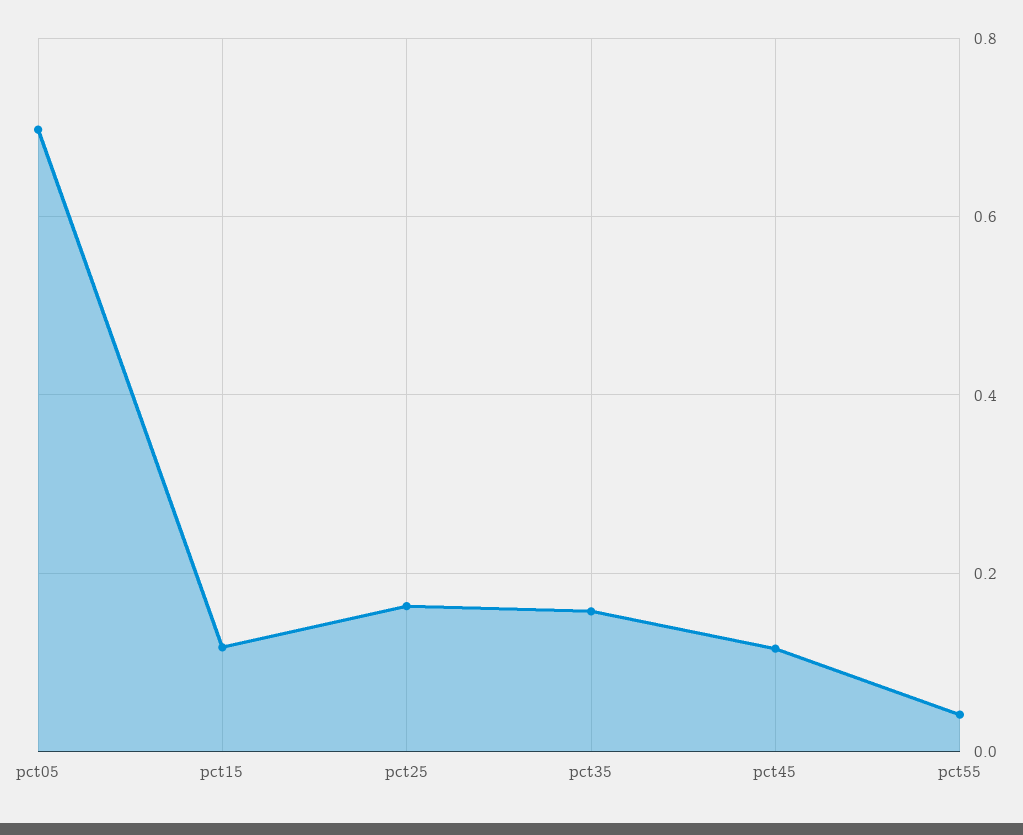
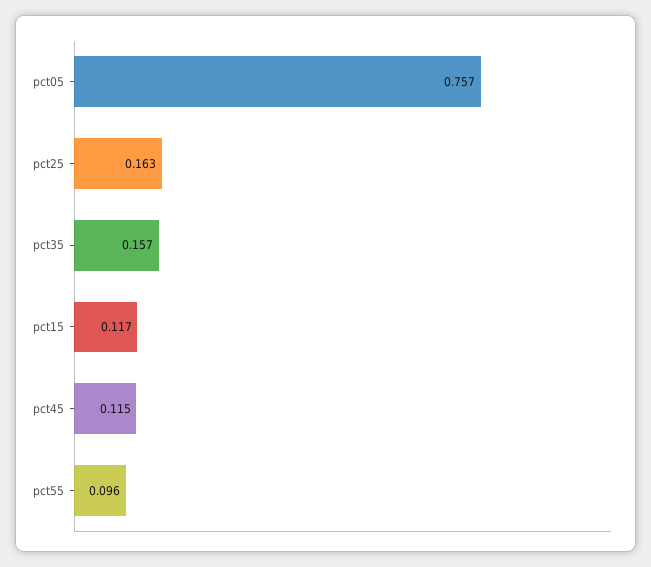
  {
-   "pct05": 0.7,
+   "pct05": 0.757,
    "pct15": 0.117,
    "pct25": 0.163,
    "pct35": 0.157,
    "pct45": 0.115,
-   "pct55": 0.04
+   "pct55": 0.096
  }

